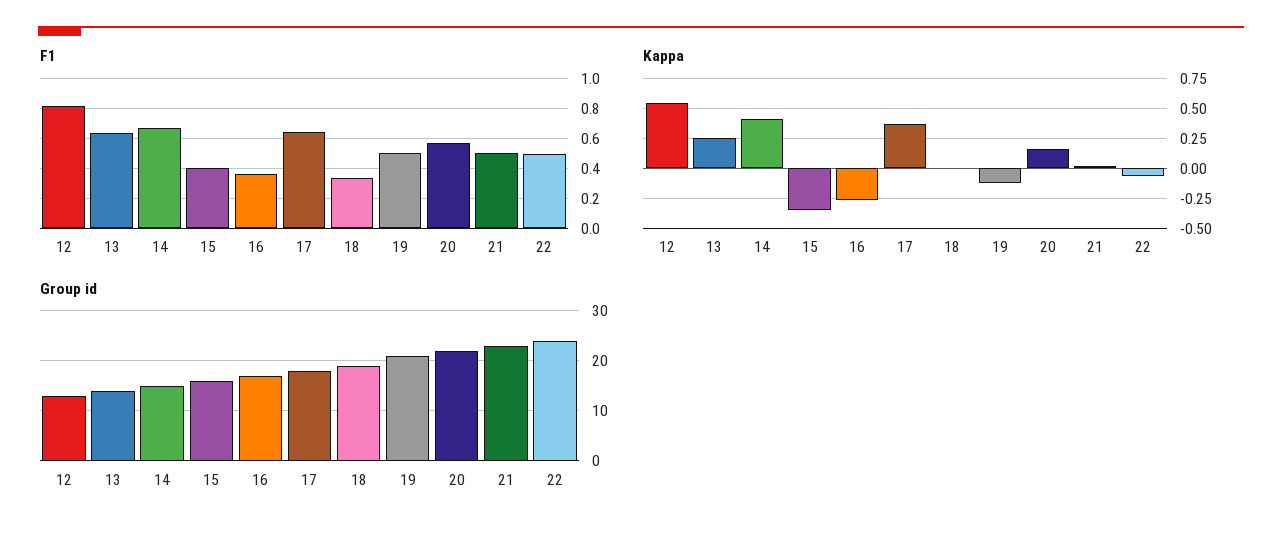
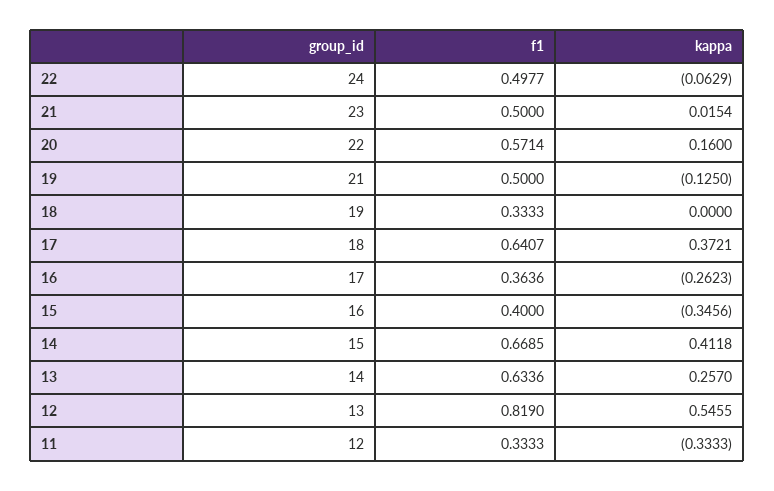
  {
    "F1": {
      "12": 0.819,
      "13": 0.6336,
      "14": 0.6685,
      "15": 0.4,
      "16": 0.3636,
      "17": 0.6407,
      "18": 0.3333,
      "19": 0.5,
      "20": 0.5714,
      "21": 0.5,
-     "22": 0.4977
+     "22": 0.4977,
+     "11": 0.3333
    },
    "Kappa": {
      "12": 0.5455,
      "13": 0.257,
      "14": 0.4118,
      "15": -0.3456,
      "16": -0.2623,
      "17": 0.3721,
      "18": 0,
      "19": -0.125,
      "20": 0.16,
      "21": 0.0154,
-     "22": -0.0629
+     "22": -0.0629,
+     "11": -0.3333
    },
    "Group id": {
      "12": 13,
      "13": 14,
      "14": 15,
      "15": 16,
      "16": 17,
      "17": 18,
      "18": 19,
      "19": 21,
      "20": 22,
      "21": 23,
-     "22": 24
+     "22": 24,
+     "11": 12
    }
  }

